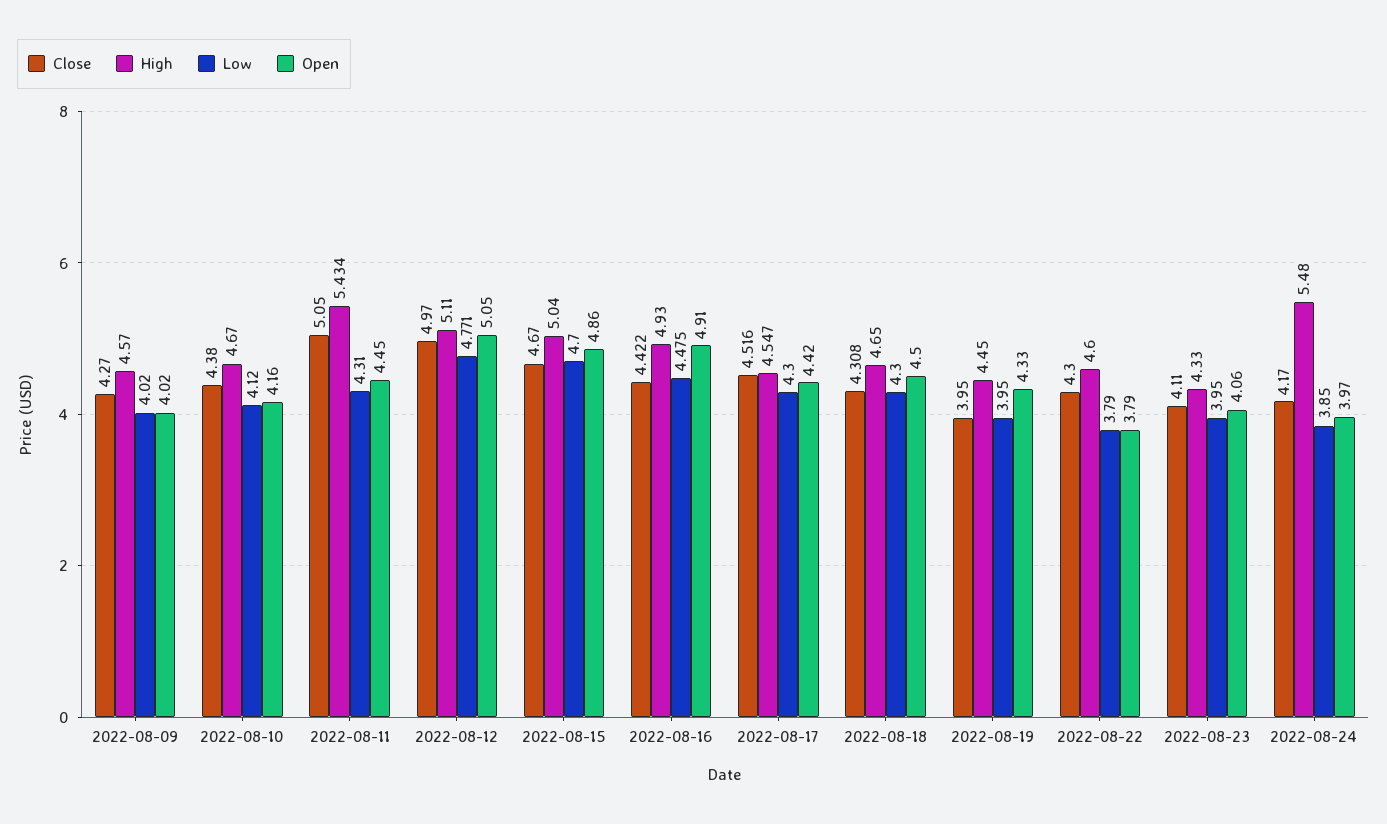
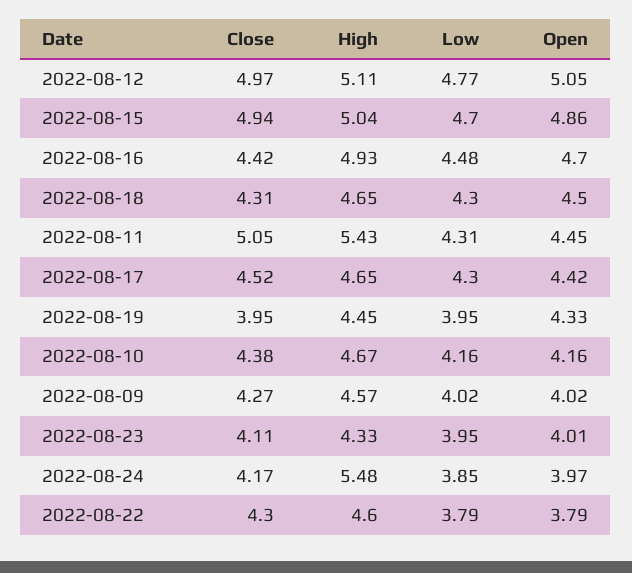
  {
    "Close": {
      "2022-08-09": 4.27,
      "2022-08-10": 4.38,
      "2022-08-11": 5.05,
      "2022-08-12": 4.97,
-     "2022-08-15": 4.67,
+     "2022-08-15": 4.94,
      "2022-08-16": 4.422,
      "2022-08-17": 4.516,
      "2022-08-18": 4.308,
      "2022-08-19": 3.95,
      "2022-08-22": 4.3,
      "2022-08-23": 4.11,
      "2022-08-24": 4.17
    },
    "High": {
      "2022-08-09": 4.57,
      "2022-08-10": 4.67,
      "2022-08-11": 5.434,
      "2022-08-12": 5.11,
      "2022-08-15": 5.04,
      "2022-08-16": 4.93,
-     "2022-08-17": 4.547,
+     "2022-08-17": 4.65,
      "2022-08-18": 4.65,
      "2022-08-19": 4.45,
      "2022-08-22": 4.6,
      "2022-08-23": 4.33,
      "2022-08-24": 5.48
    },
    "Low": {
      "2022-08-09": 4.02,
-     "2022-08-10": 4.12,
+     "2022-08-10": 4.16,
      "2022-08-11": 4.31,
      "2022-08-12": 4.771,
      "2022-08-15": 4.7,
      "2022-08-16": 4.475,
      "2022-08-17": 4.3,
      "2022-08-18": 4.3,
      "2022-08-19": 3.95,
      "2022-08-22": 3.79,
      "2022-08-23": 3.95,
      "2022-08-24": 3.85
    },
    "Open": {
      "2022-08-09": 4.02,
      "2022-08-10": 4.16,
      "2022-08-11": 4.45,
      "2022-08-12": 5.05,
      "2022-08-15": 4.86,
-     "2022-08-16": 4.91,
+     "2022-08-16": 4.7,
      "2022-08-17": 4.42,
      "2022-08-18": 4.5,
      "2022-08-19": 4.33,
      "2022-08-22": 3.79,
-     "2022-08-23": 4.06,
+     "2022-08-23": 4.01,
      "2022-08-24": 3.97
    }
  }

